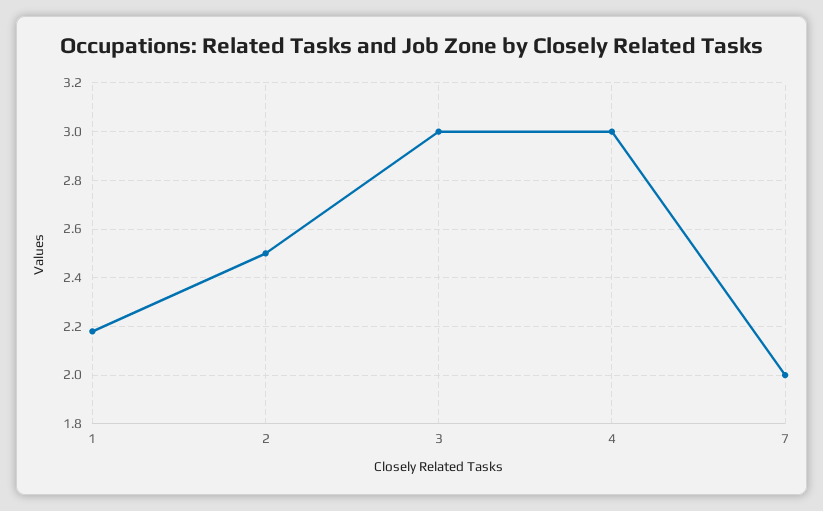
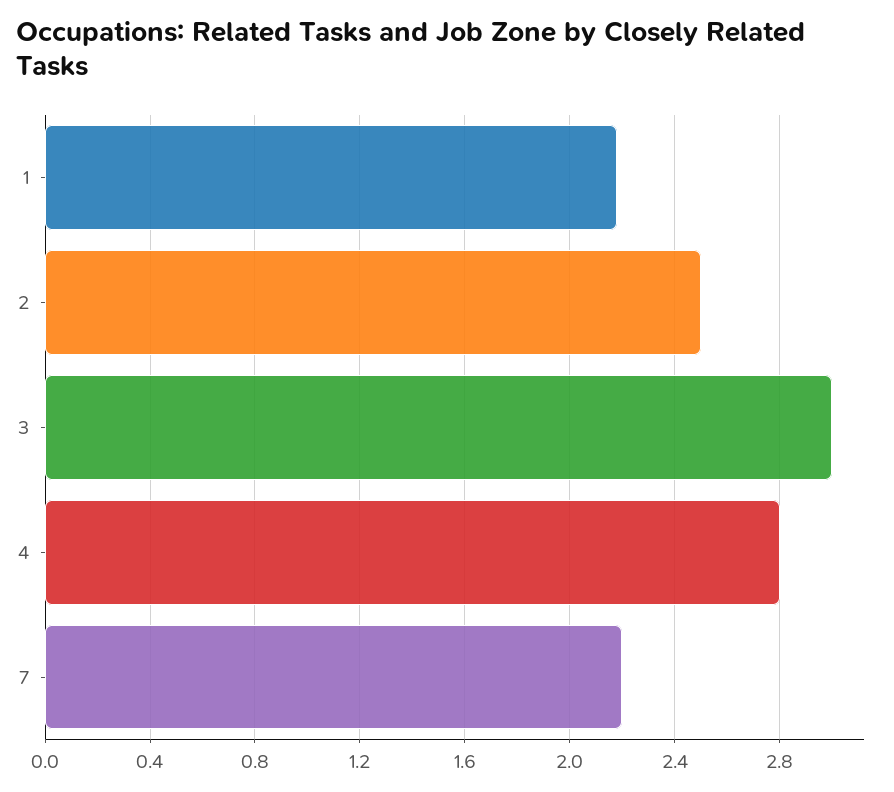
  {
    "1": 2.2,
    "2": 2.5,
    "3": 3,
-   "4": 3,
+   "4": 2.8,
-   "7": 2
+   "7": 2.2
  }

